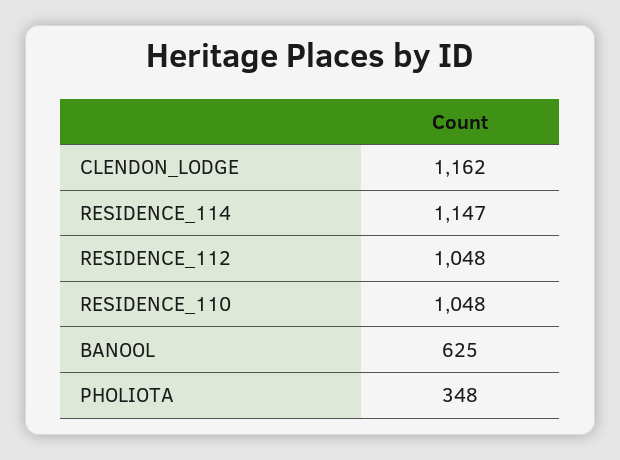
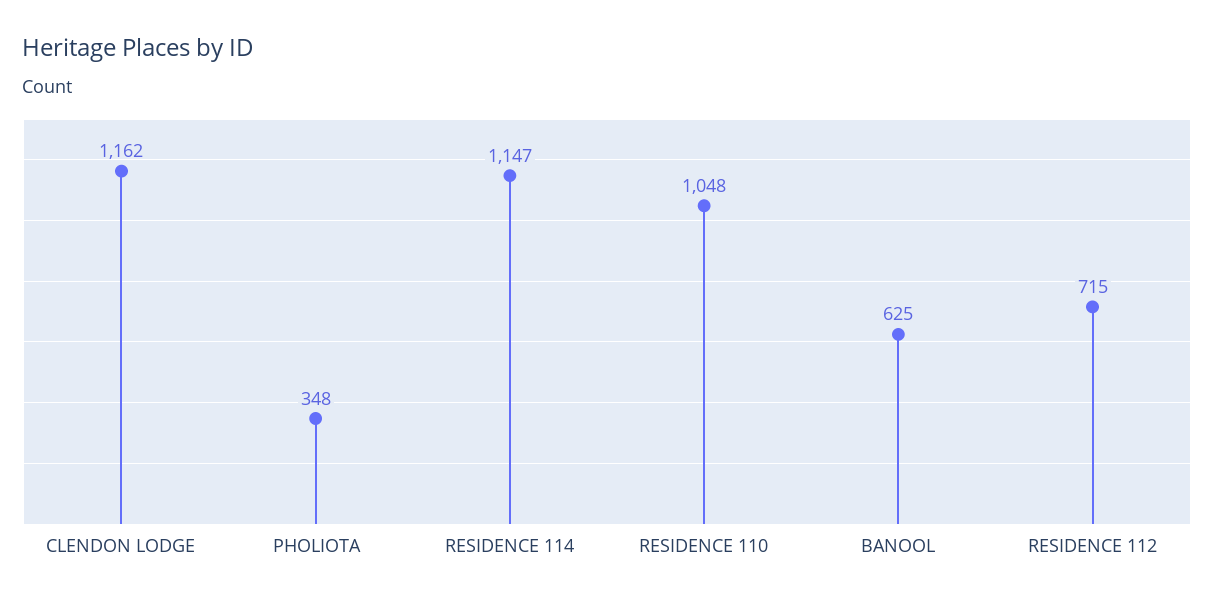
  {
    "CLENDON_LODGE": 1162,
    "RESIDENCE_114": 1147,
-   "RESIDENCE_112": 1048,
+   "RESIDENCE_112": 715,
    "RESIDENCE_110": 1048,
    "BANOOL": 625,
    "PHOLIOTA": 348
  }

